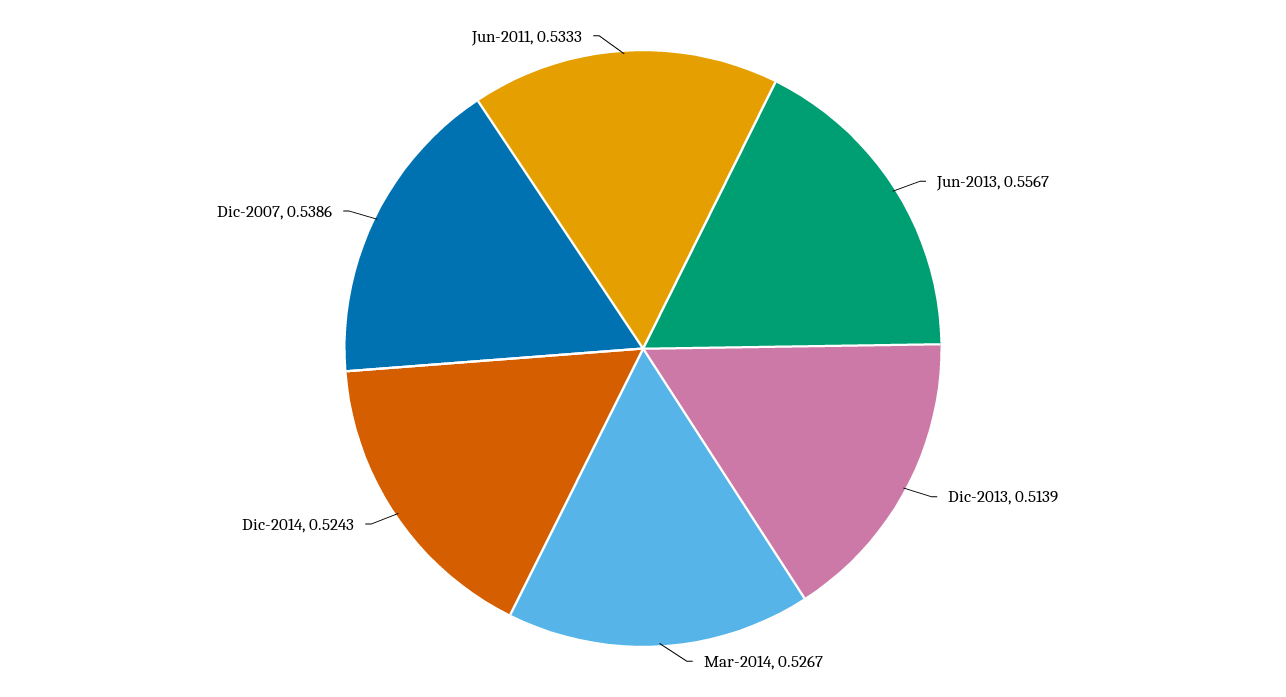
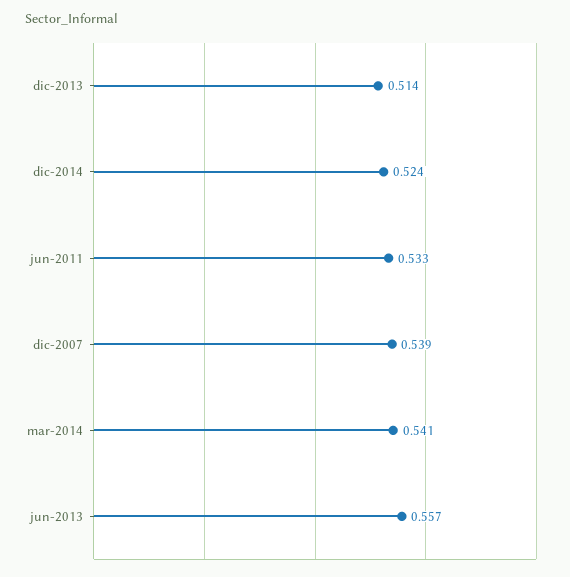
  {
    "Jun-2013": 0.5567,
    "Dic-2013": 0.5139,
-   "Mar-2014": 0.5267,
+   "Mar-2014": 0.541,
    "Dic-2014": 0.5243,
    "Dic-2007": 0.5386,
    "Jun-2011": 0.5333
  }

